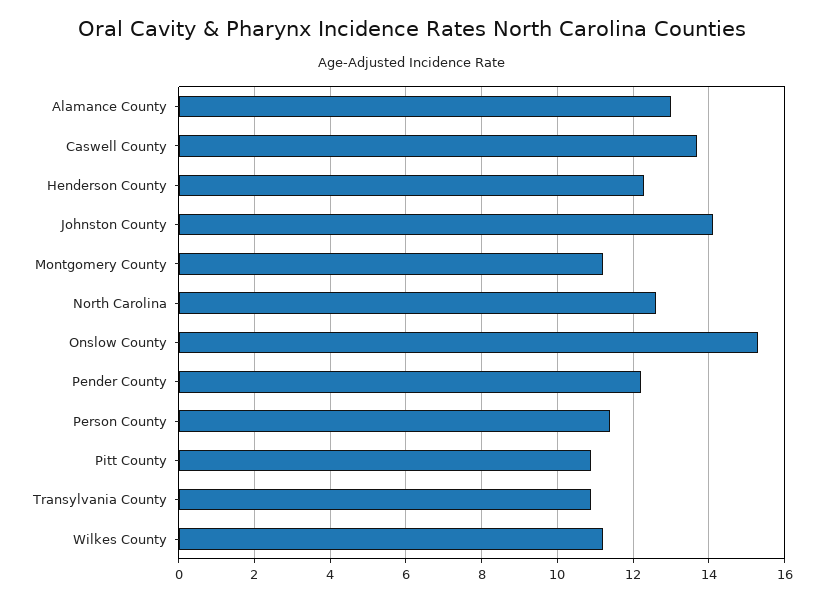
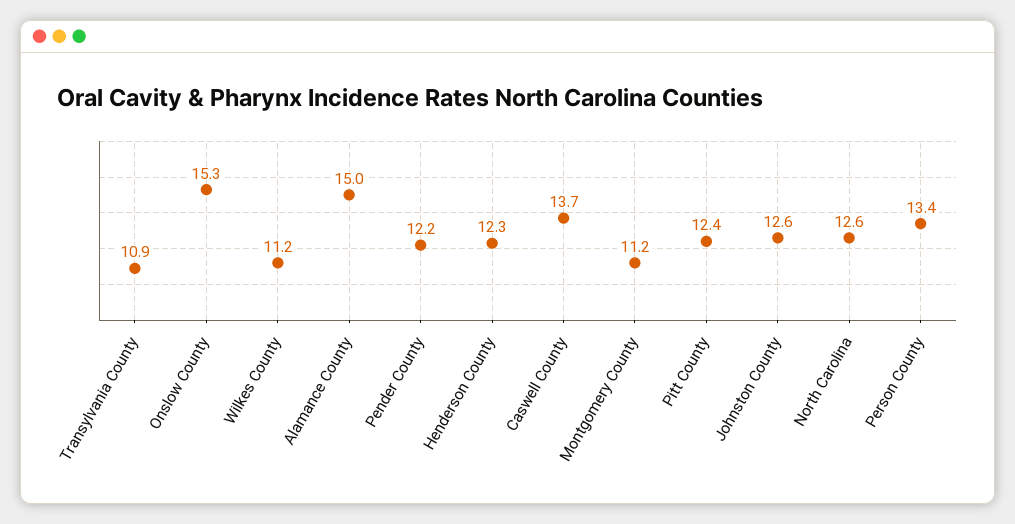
  {
-   "Alamance County": 13,
+   "Alamance County": 15,
    "Caswell County": 13.7,
    "Henderson County": 12.3,
-   "Johnston County": 14,
+   "Johnston County": 12.6,
    "Montgomery County": 11.2,
    "North Carolina": 12.6,
    "Onslow County": 15.3,
    "Pender County": 12.2,
-   "Person County": 11.5,
+   "Person County": 13.4,
-   "Pitt County": 11,
+   "Pitt County": 12.4,
    "Transylvania County": 10.9,
    "Wilkes County": 11.2
  }

